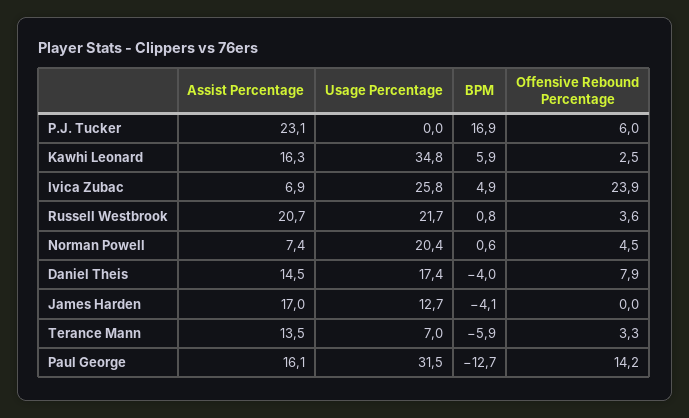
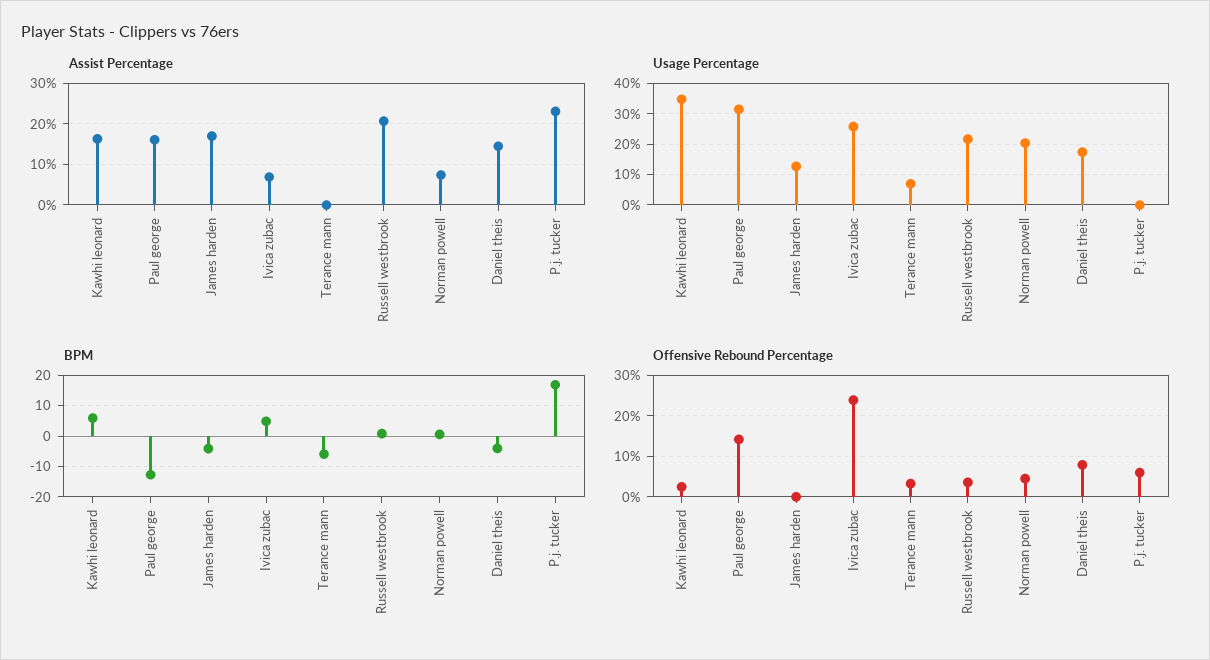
  {
    "Assist Percentage": {
      "P.J. Tucker": 23.1,
      "Kawhi Leonard": 16.3,
      "Ivica Zubac": 6.9,
      "Russell Westbrook": 20.7,
      "Norman Powell": 7.4,
      "Daniel Theis": 14.5,
      "James Harden": 17,
-     "Terance Mann": 13.5,
+     "Terance Mann": 0,
      "Paul George": 16.1
    },
    "Usage Percentage": {
      "P.J. Tucker": 0,
      "Kawhi Leonard": 34.8,
      "Ivica Zubac": 25.8,
      "Russell Westbrook": 21.7,
      "Norman Powell": 20.4,
      "Daniel Theis": 17.4,
      "James Harden": 12.7,
      "Terance Mann": 7,
      "Paul George": 31.5
    },
    "BPM": {
      "P.J. Tucker": 16.9,
      "Kawhi Leonard": 5.9,
      "Ivica Zubac": 4.9,
      "Russell Westbrook": 0.8,
      "Norman Powell": 0.6,
      "Daniel Theis": -4,
      "James Harden": -4.1,
      "Terance Mann": -5.9,
      "Paul George": -12.7
    },
    "Offensive Rebound Percentage": {
      "P.J. Tucker": 6,
      "Kawhi Leonard": 2.5,
      "Ivica Zubac": 23.9,
      "Russell Westbrook": 3.6,
      "Norman Powell": 4.5,
      "Daniel Theis": 7.9,
      "James Harden": 0,
      "Terance Mann": 3.3,
      "Paul George": 14.2
    }
  }

